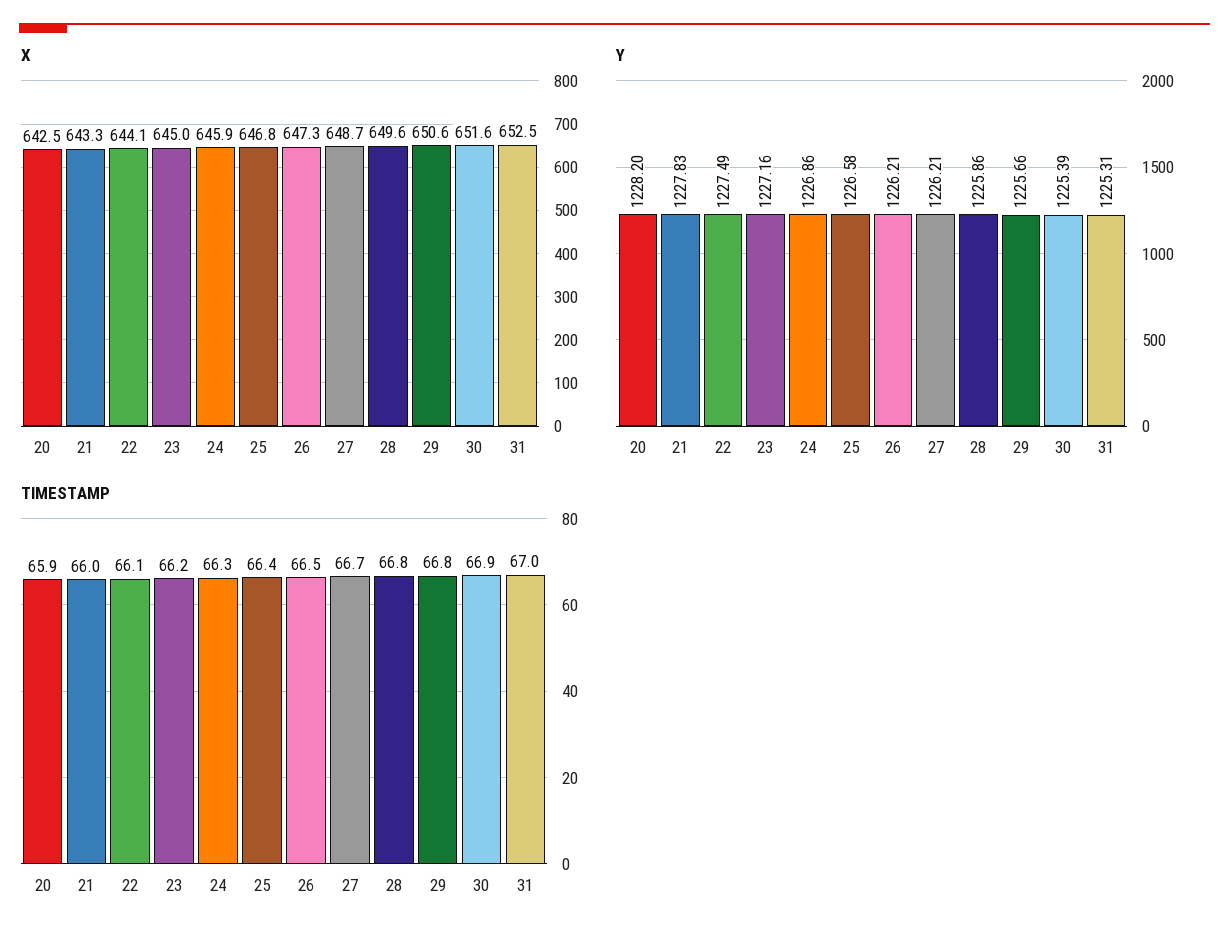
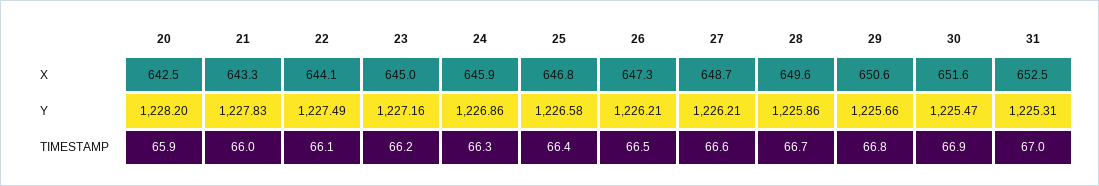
  {
    "X": {
      "20": 642.5,
      "21": 643.3,
      "22": 644.1,
      "23": 645,
      "24": 645.9,
      "25": 646.8,
      "26": 647.3,
      "27": 648.7,
      "28": 649.6,
      "29": 650.6,
      "30": 651.6,
      "31": 652.5
    },
    "Y": {
      "20": 1228.2,
      "21": 1227.83,
      "22": 1227.49,
      "23": 1227.16,
      "24": 1226.86,
      "25": 1226.58,
      "26": 1226.21,
      "27": 1226.21,
      "28": 1225.86,
      "29": 1225.66,
-     "30": 1225.39,
+     "30": 1225.47,
      "31": 1225.31
    },
    "TIMESTAMP": {
      "20": 65.9,
      "21": 66,
      "22": 66.1,
      "23": 66.2,
      "24": 66.3,
      "25": 66.4,
      "26": 66.5,
-     "27": 66.7,
+     "27": 66.6,
-     "28": 66.8,
+     "28": 66.7,
      "29": 66.8,
      "30": 66.9,
      "31": 67
    }
  }

